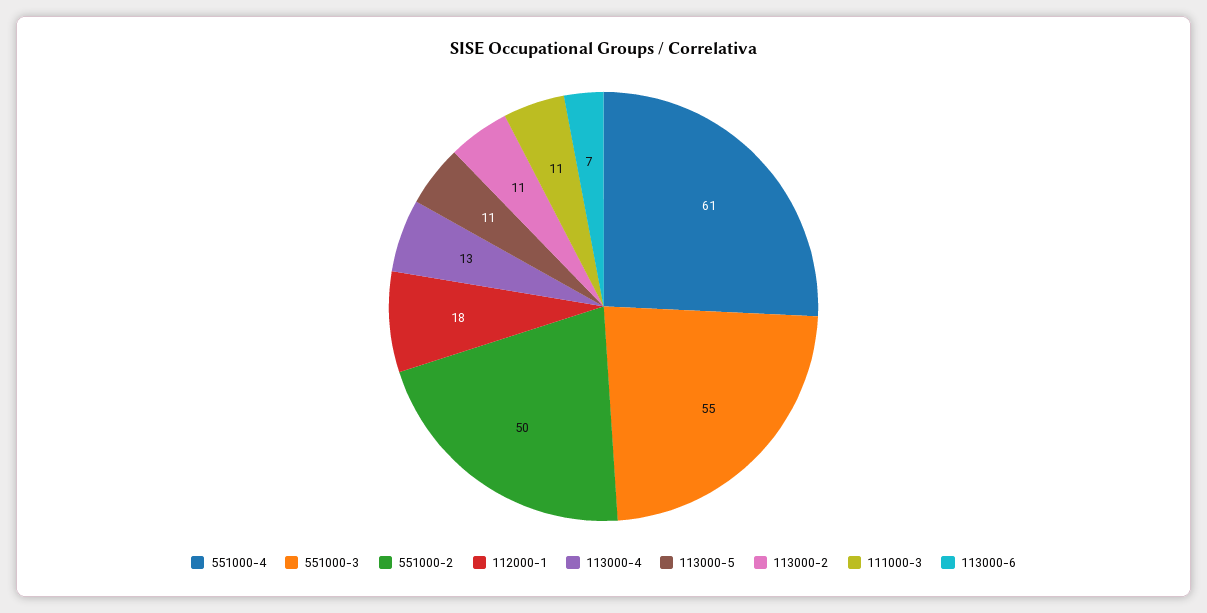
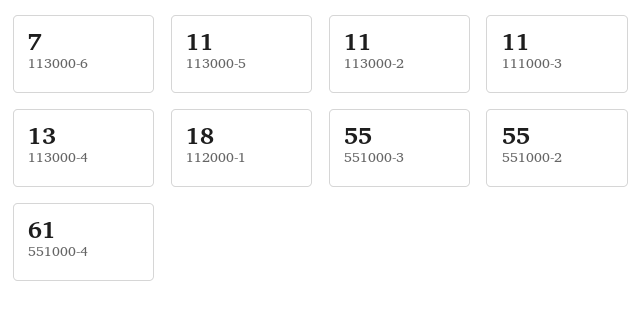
  {
    "551000-4": 61,
    "551000-3": 55,
-   "551000-2": 50,
+   "551000-2": 55,
    "112000-1": 18,
    "113000-4": 13,
    "113000-5": 11,
    "113000-2": 11,
    "111000-3": 11,
    "113000-6": 7
  }

